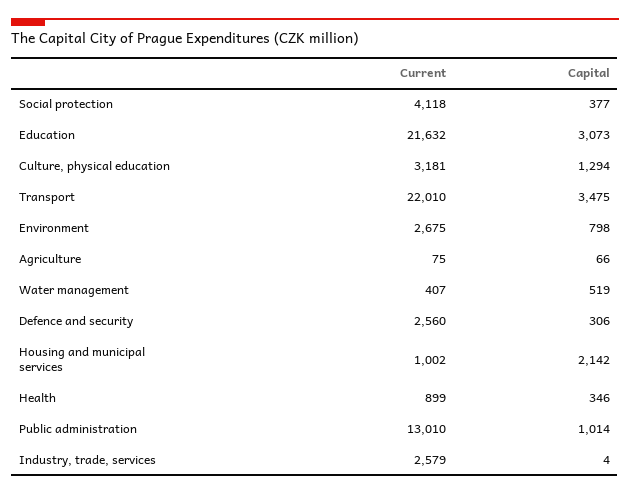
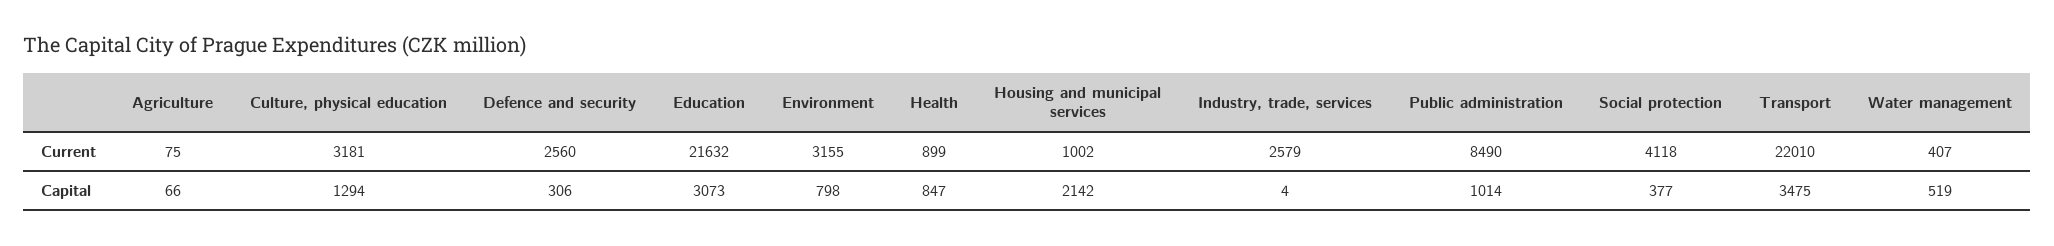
  {
    "Current": {
      "Social protection": 4118,
      "Education": 21632,
      "Culture, physical education": 3181,
      "Transport": 22010,
-     "Environment": 2675,
+     "Environment": 3155,
      "Agriculture": 75,
      "Water management": 407,
      "Defence and security": 2560,
      "Housing and municipal services": 1002,
      "Health": 899,
-     "Public administration": 13010,
+     "Public administration": 8490,
      "Industry, trade, services": 2579
    },
    "Capital": {
      "Social protection": 377,
      "Education": 3073,
      "Culture, physical education": 1294,
      "Transport": 3475,
      "Environment": 798,
      "Agriculture": 66,
      "Water management": 519,
      "Defence and security": 306,
      "Housing and municipal services": 2142,
-     "Health": 346,
+     "Health": 847,
      "Public administration": 1014,
      "Industry, trade, services": 4
    }
  }

